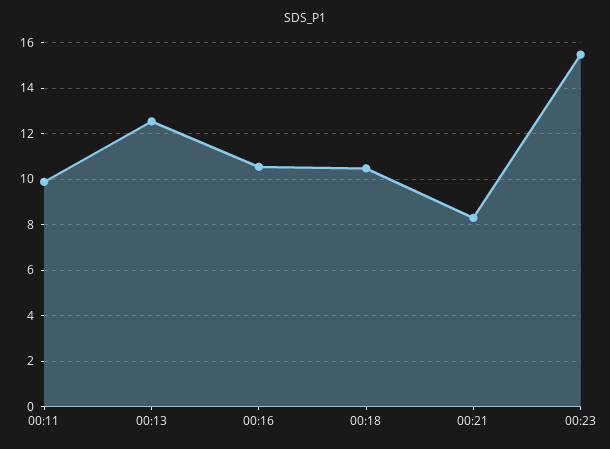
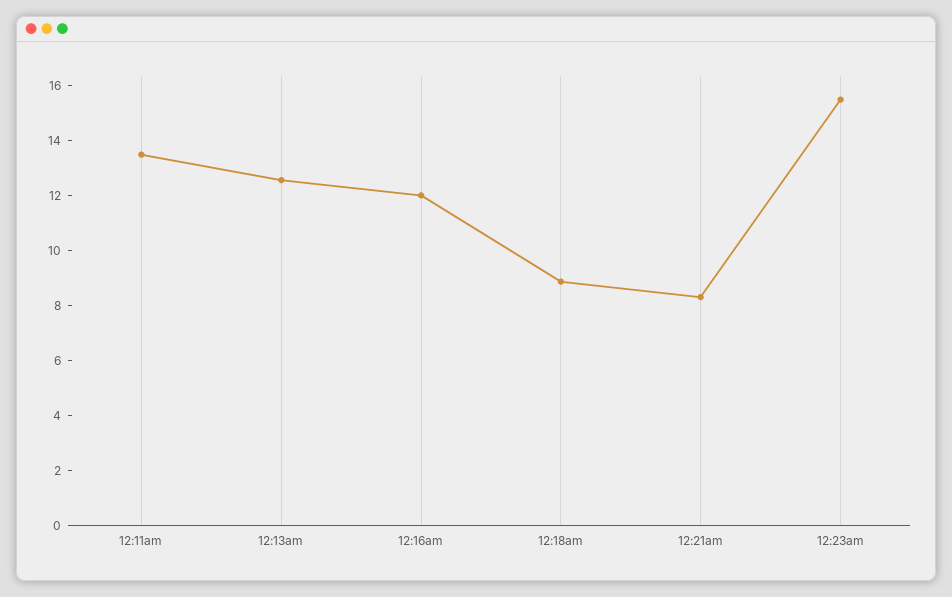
  {
-   "00:11": 10,
+   "00:11": 13.5,
    "00:13": 12.5,
-   "00:16": 10.5,
+   "00:16": 12,
-   "00:18": 10.5,
+   "00:18": 9,
    "00:21": 8.5,
    "00:23": 15.5
  }

